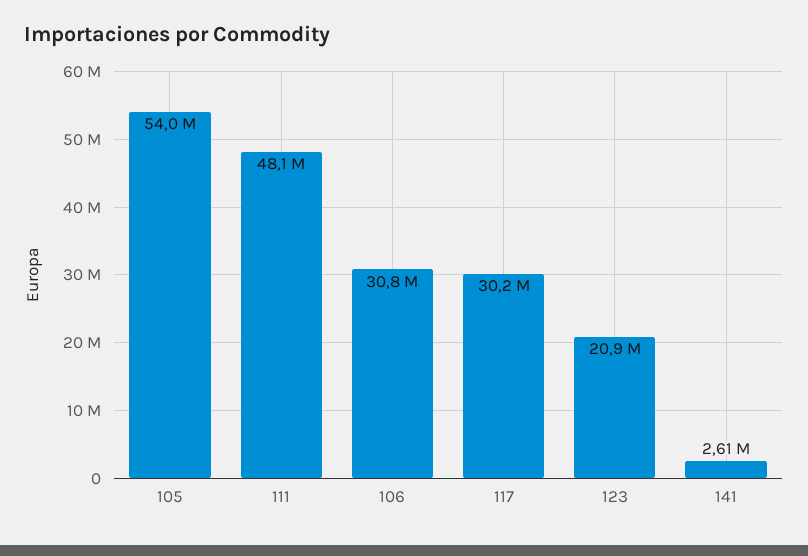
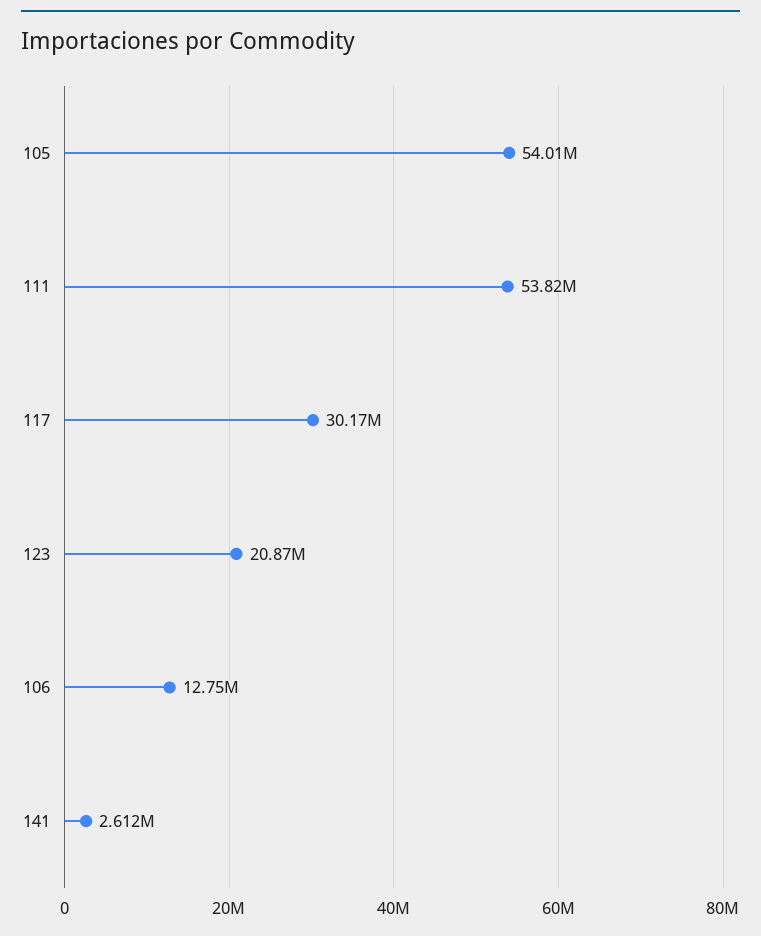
  {
    "105": 54010000,
-   "111": 48100000,
+   "111": 53820000,
-   "106": 30800000,
+   "106": 12750000,
    "117": 30170000,
    "123": 20870000,
    "141": 2612000
  }

